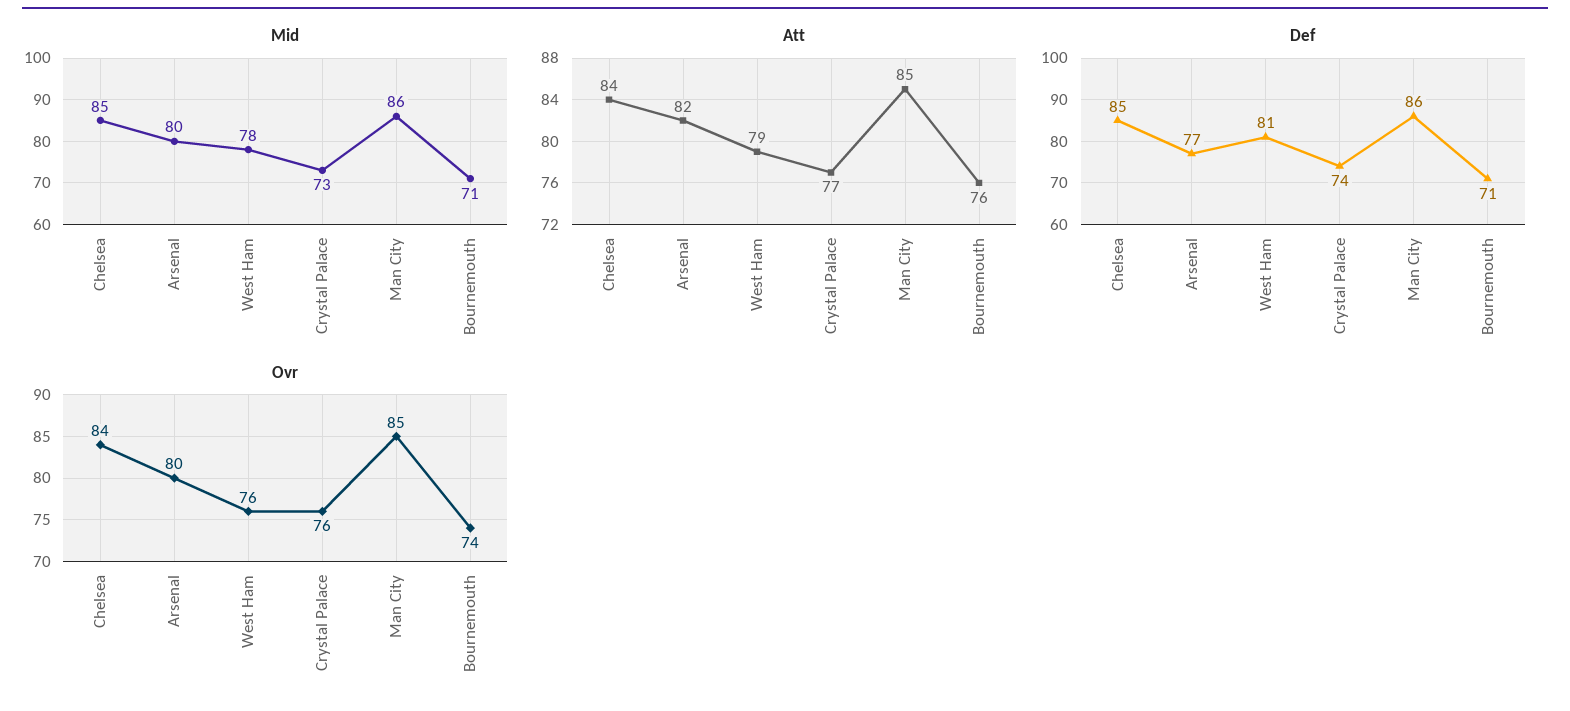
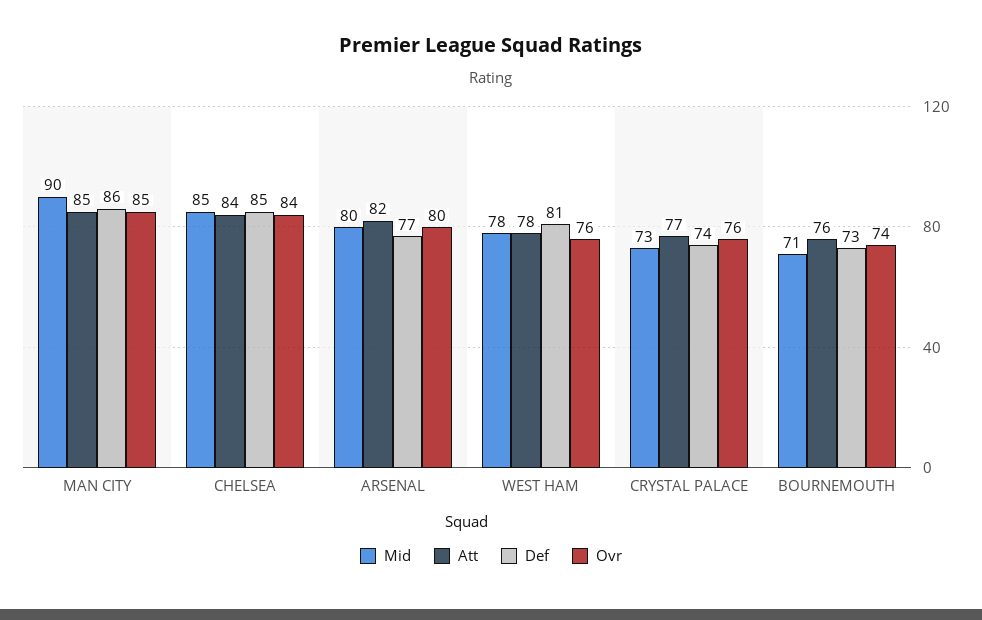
  {
    "Mid": {
      "Chelsea": 85,
      "Arsenal": 80,
      "West Ham": 78,
      "Crystal Palace": 73,
-     "Man City": 86,
+     "Man City": 90,
      "Bournemouth": 71
    },
    "Att": {
      "Chelsea": 84,
      "Arsenal": 82,
-     "West Ham": 79,
+     "West Ham": 78,
      "Crystal Palace": 77,
      "Man City": 85,
      "Bournemouth": 76
    },
    "Def": {
      "Chelsea": 85,
      "Arsenal": 77,
      "West Ham": 81,
      "Crystal Palace": 74,
      "Man City": 86,
-     "Bournemouth": 71
+     "Bournemouth": 73
    },
    "Ovr": {
      "Chelsea": 84,
      "Arsenal": 80,
      "West Ham": 76,
      "Crystal Palace": 76,
      "Man City": 85,
      "Bournemouth": 74
    }
  }

